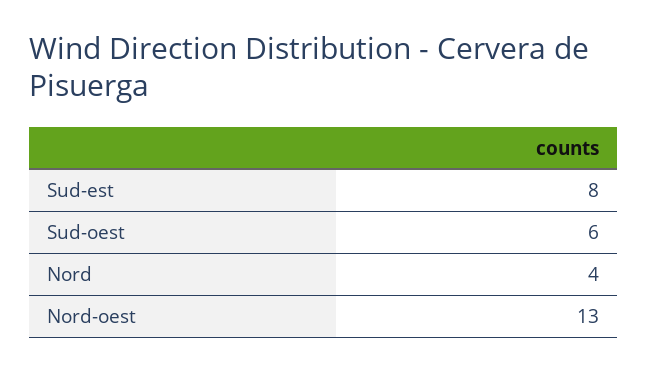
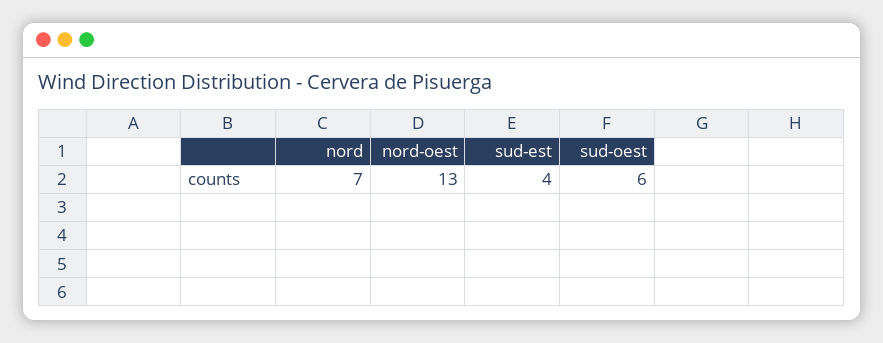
  {
-   "Sud-est": 8,
+   "Sud-est": 4,
    "Sud-oest": 6,
-   "Nord": 4,
+   "Nord": 7,
    "Nord-oest": 13
  }

